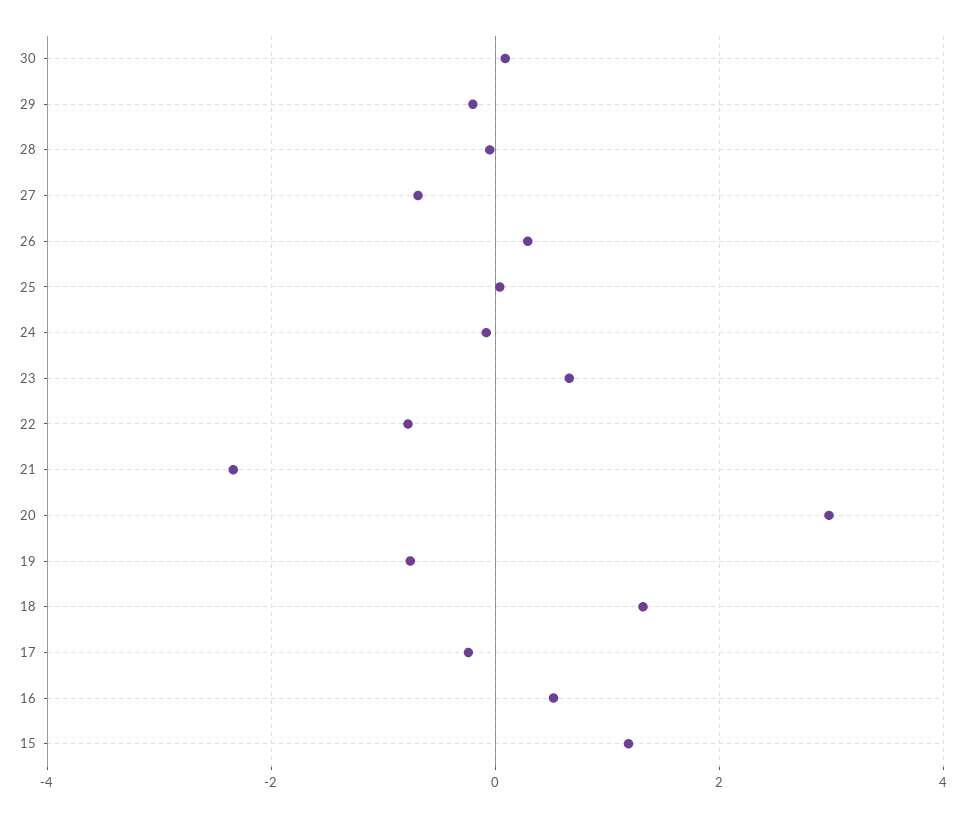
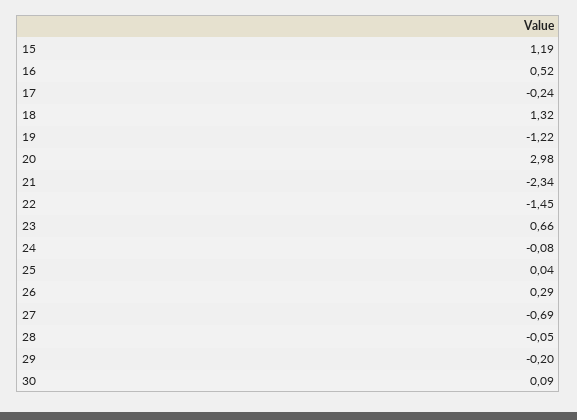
  {
    "30": 0.09,
    "29": -0.2,
    "28": -0.05,
    "27": -0.69,
    "26": 0.29,
    "25": 0.04,
    "24": -0.08,
    "23": 0.66,
-   "22": -0.8,
+   "22": -1.45,
    "21": -2.34,
    "20": 2.98,
-   "19": -0.8,
+   "19": -1.22,
    "18": 1.32,
    "17": -0.24,
    "16": 0.52,
    "15": 1.19
  }

